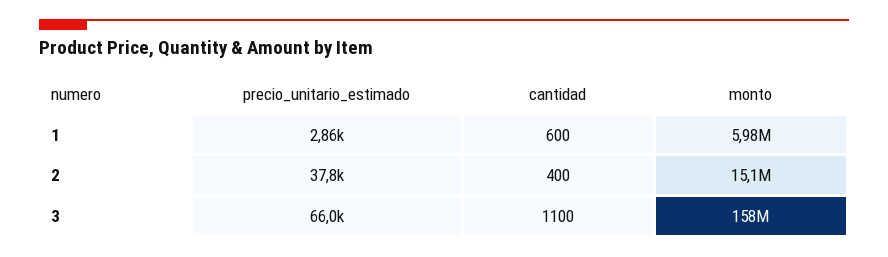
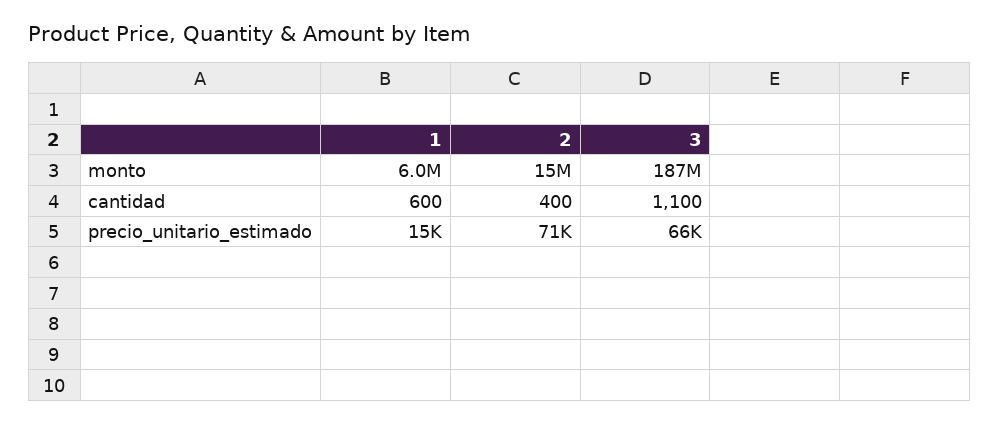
  {
    "precio_unitario_estimado": {
-     "1": 2860,
+     "1": 15000,
-     "2": 37800,
+     "2": 71000,
      "3": 66000
    },
    "cantidad": {
      "1": 600,
      "2": 400,
      "3": 1100
    },
    "monto": {
      "1": 5980000,
      "2": 15100000,
-     "3": 158000000
+     "3": 187000000
    }
  }

